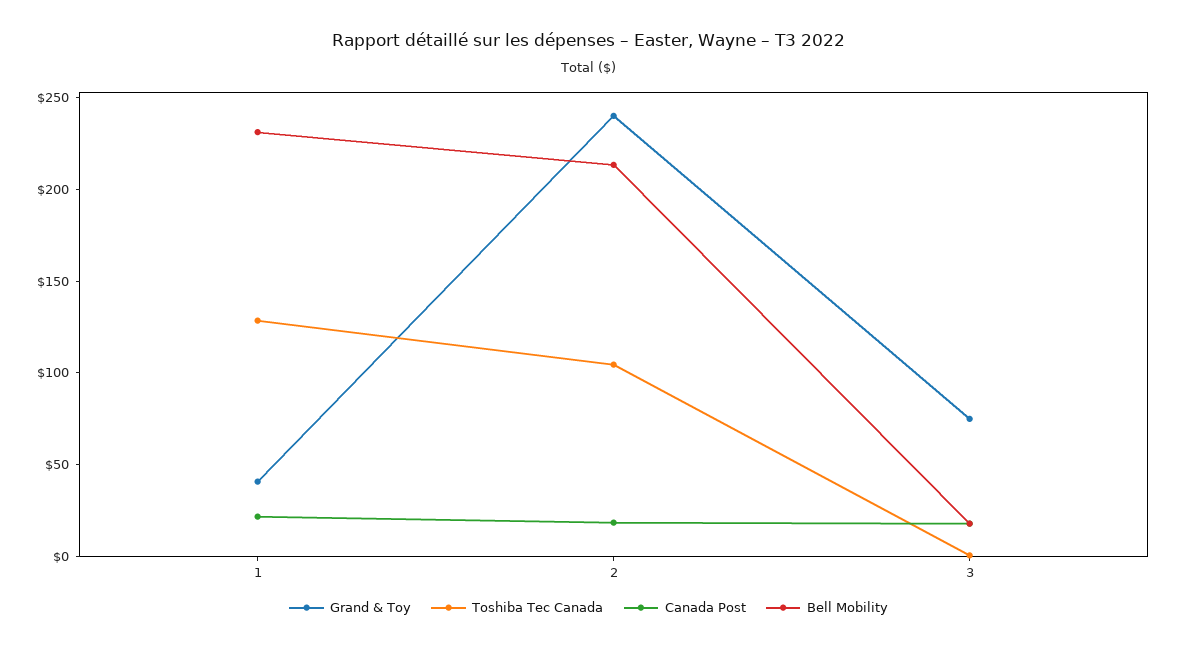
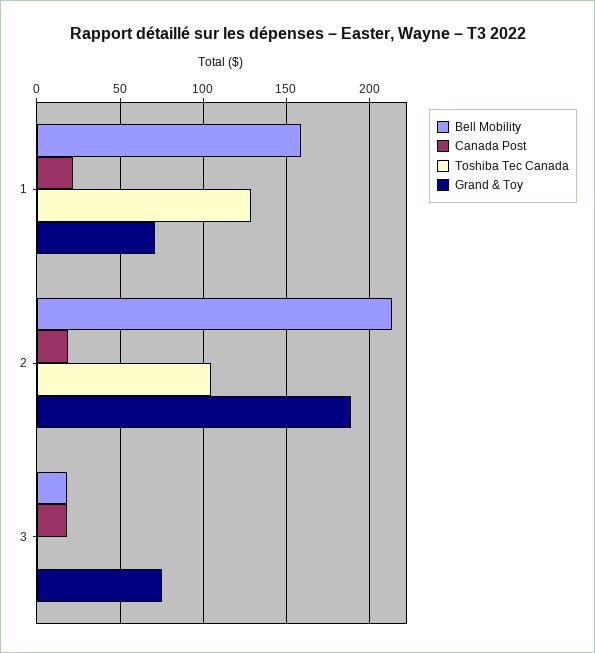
  {
    "Grand & Toy": {
-     "1": 40,
+     "1": 70,
-     "2": 240,
+     "2": 190,
      "3": 75
    },
    "Toshiba Tec Canada": {
      "1": 130,
      "2": 105,
      "3": 0
    },
    "Canada Post": {
      "1": 20,
      "2": 20,
      "3": 20
    },
    "Bell Mobility": {
-     "1": 230,
+     "1": 160,
      "2": 215,
      "3": 20
    }
  }

